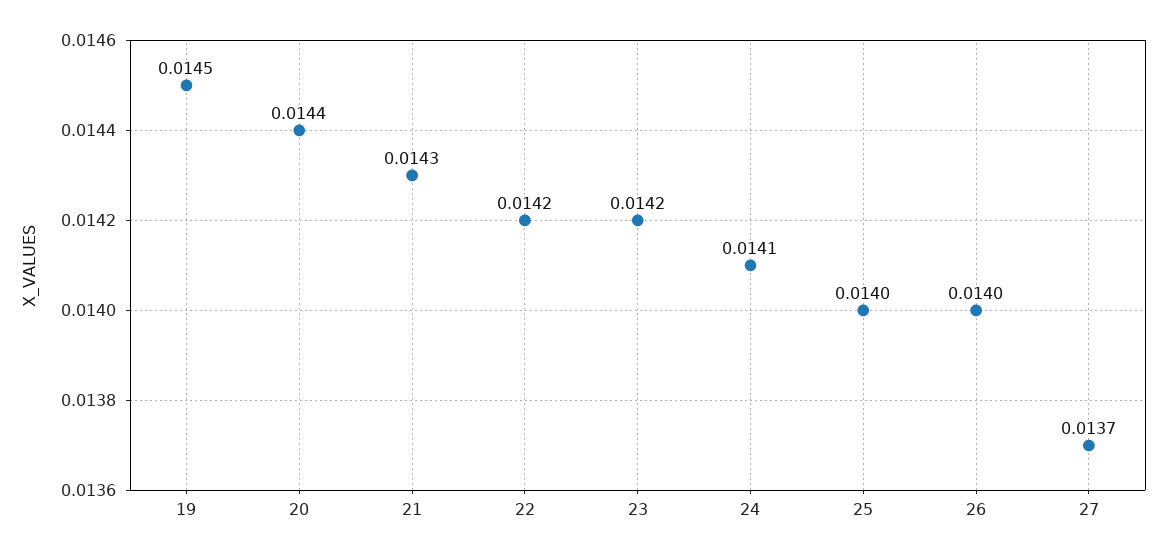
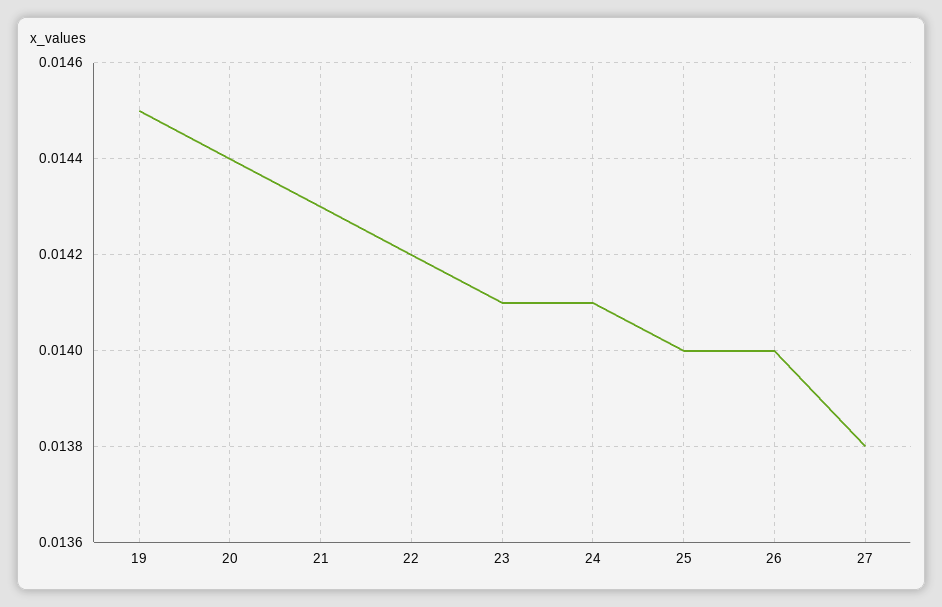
  {
    "19": 0.0145,
    "20": 0.0144,
    "21": 0.0143,
    "22": 0.0142,
-   "23": 0.0142,
+   "23": 0.0141,
    "24": 0.0141,
    "25": 0.014,
    "26": 0.014,
-   "27": 0.0137
+   "27": 0.0138
  }

